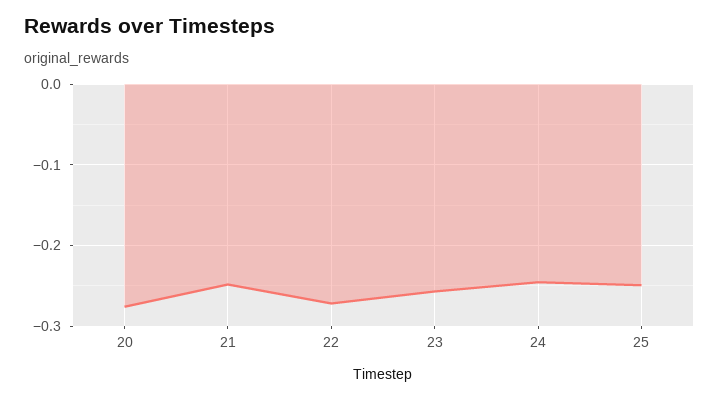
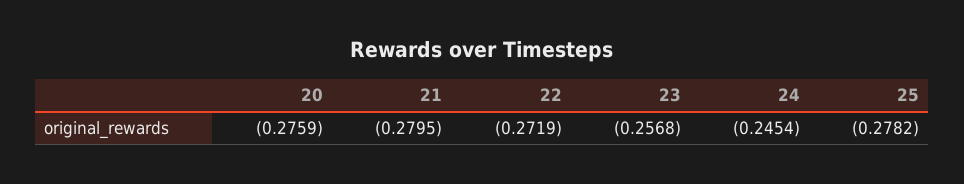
  {
    "20": -0.2759,
-   "21": -0.25,
+   "21": -0.2795,
    "22": -0.2719,
    "23": -0.2568,
    "24": -0.2454,
-   "25": -0.25
+   "25": -0.2782
  }

